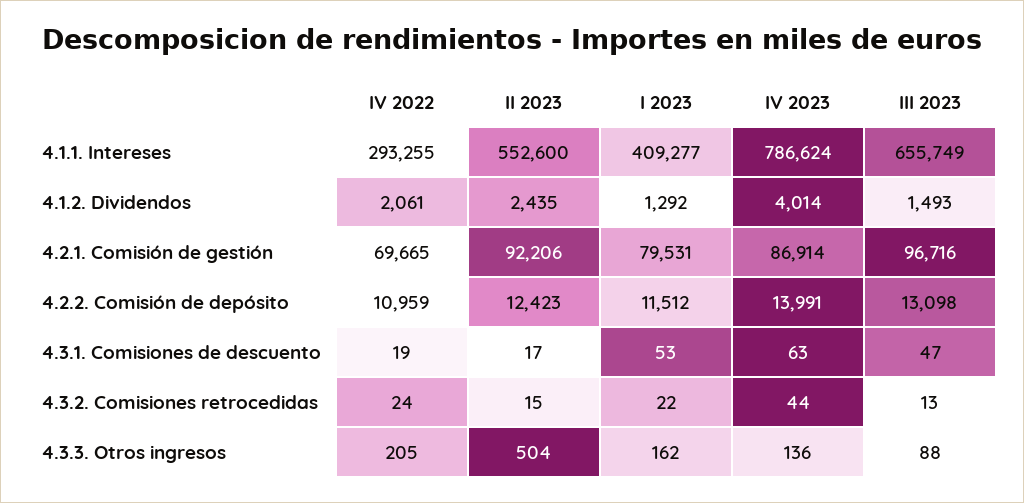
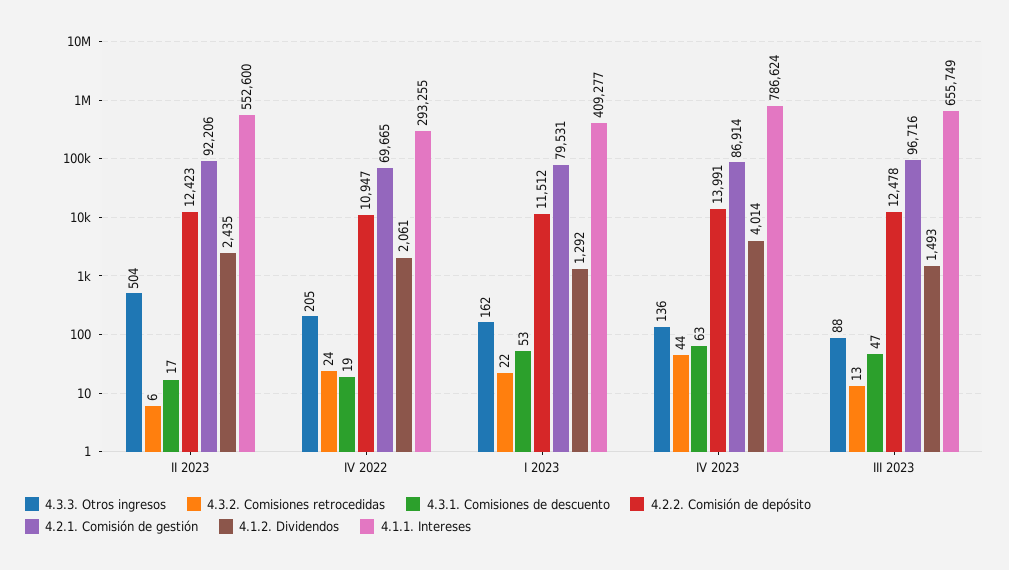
  {
    "4.1.1. Intereses": {
      "IV 2022": 293255,
      "II 2023": 552600,
      "I 2023": 409277,
      "IV 2023": 786624,
      "III 2023": 655749
    },
    "4.1.2. Dividendos": {
      "IV 2022": 2061,
      "II 2023": 2435,
      "I 2023": 1292,
      "IV 2023": 4014,
      "III 2023": 1493
    },
    "4.2.1. Comisión de gestión": {
      "IV 2022": 69665,
      "II 2023": 92206,
      "I 2023": 79531,
      "IV 2023": 86914,
      "III 2023": 96716
    },
    "4.2.2. Comisión de depósito": {
-     "IV 2022": 10959,
+     "IV 2022": 10947,
      "II 2023": 12423,
      "I 2023": 11512,
      "IV 2023": 13991,
-     "III 2023": 13098
+     "III 2023": 12478
    },
    "4.3.1. Comisiones de descuento": {
      "IV 2022": 19,
      "II 2023": 17,
      "I 2023": 53,
      "IV 2023": 63,
      "III 2023": 47
    },
    "4.3.2. Comisiones retrocedidas": {
      "IV 2022": 24,
-     "II 2023": 15,
+     "II 2023": 6,
      "I 2023": 22,
      "IV 2023": 44,
      "III 2023": 13
    },
    "4.3.3. Otros ingresos": {
      "IV 2022": 205,
      "II 2023": 504,
      "I 2023": 162,
      "IV 2023": 136,
      "III 2023": 88
    }
  }

